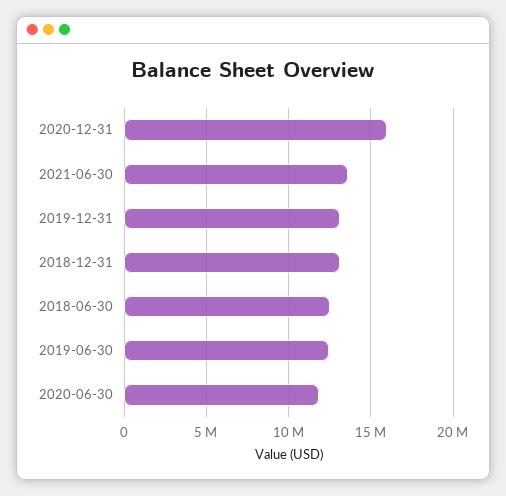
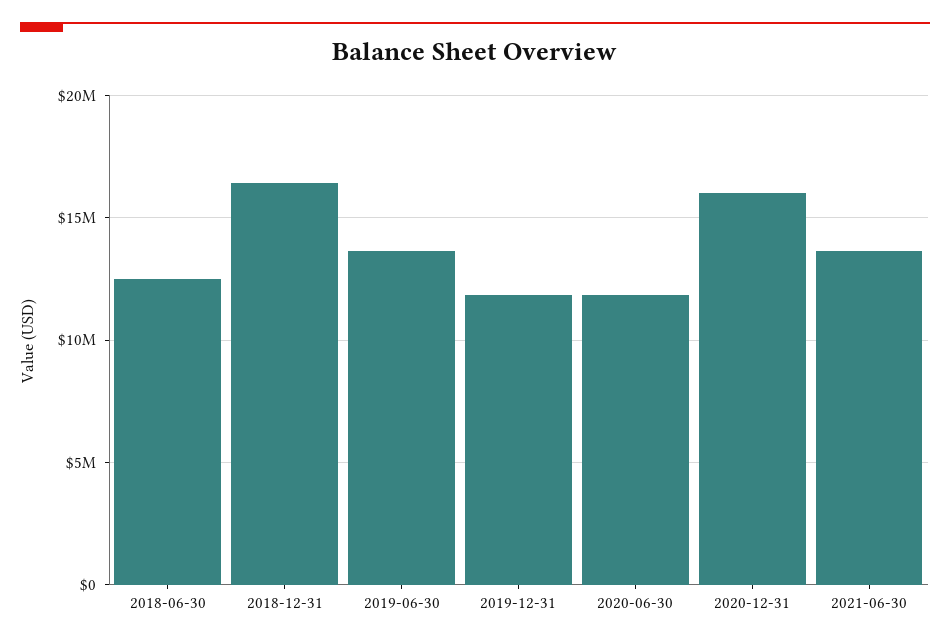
  {
    "2020-12-31": 16000000,
    "2021-06-30": 13500000,
-   "2019-12-31": 13000000,
+   "2019-12-31": 12000000,
-   "2018-12-31": 13000000,
+   "2018-12-31": 16500000,
    "2018-06-30": 12500000,
-   "2019-06-30": 12500000,
+   "2019-06-30": 13500000,
    "2020-06-30": 12000000
  }

